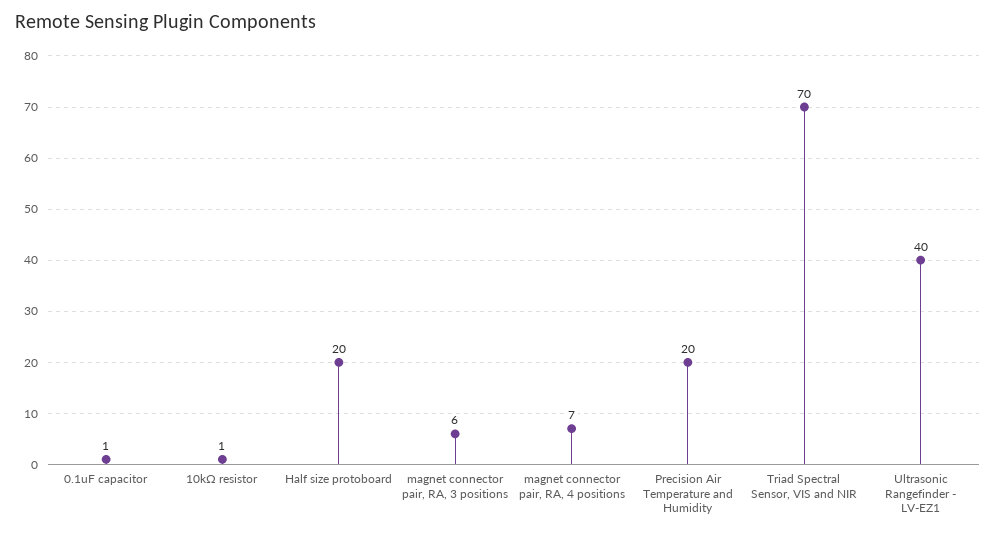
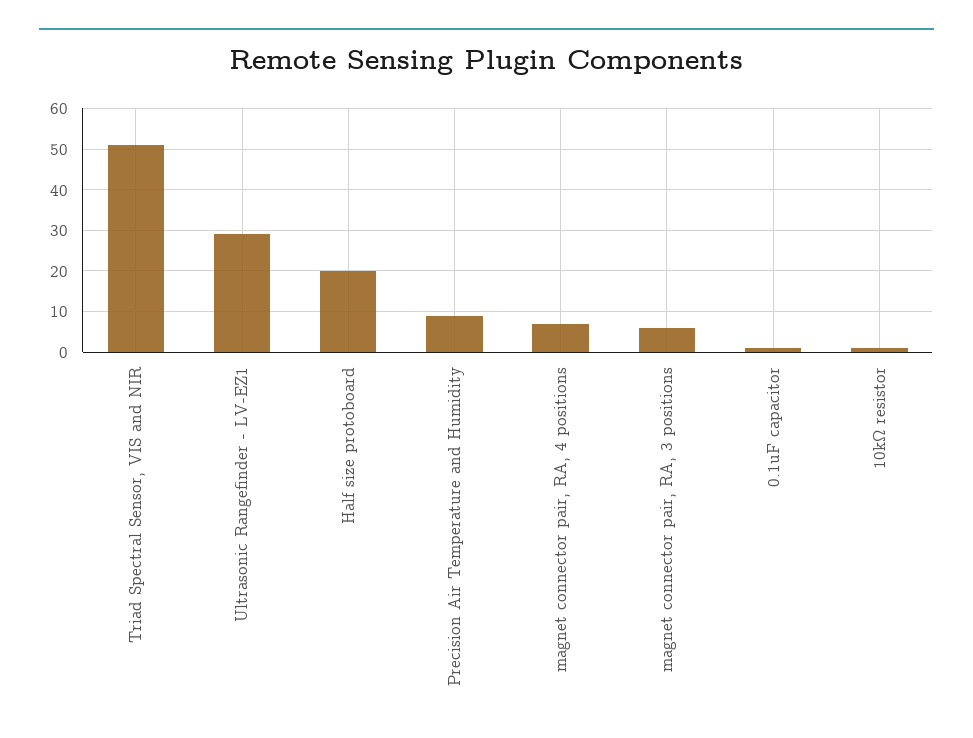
  {
    "0.1uF capacitor": 1,
    "10kΩ resistor": 1,
    "Half size protoboard": 20,
    "magnet connector pair, RA, 3 positions": 6,
    "magnet connector pair, RA, 4 positions": 7,
-   "Precision Air Temperature and Humidity": 20,
+   "Precision Air Temperature and Humidity": 10,
-   "Triad Spectral Sensor, VIS and NIR": 70,
+   "Triad Spectral Sensor, VIS and NIR": 50,
-   "Ultrasonic Rangefinder - LV-EZ1": 40
+   "Ultrasonic Rangefinder - LV-EZ1": 30
  }

